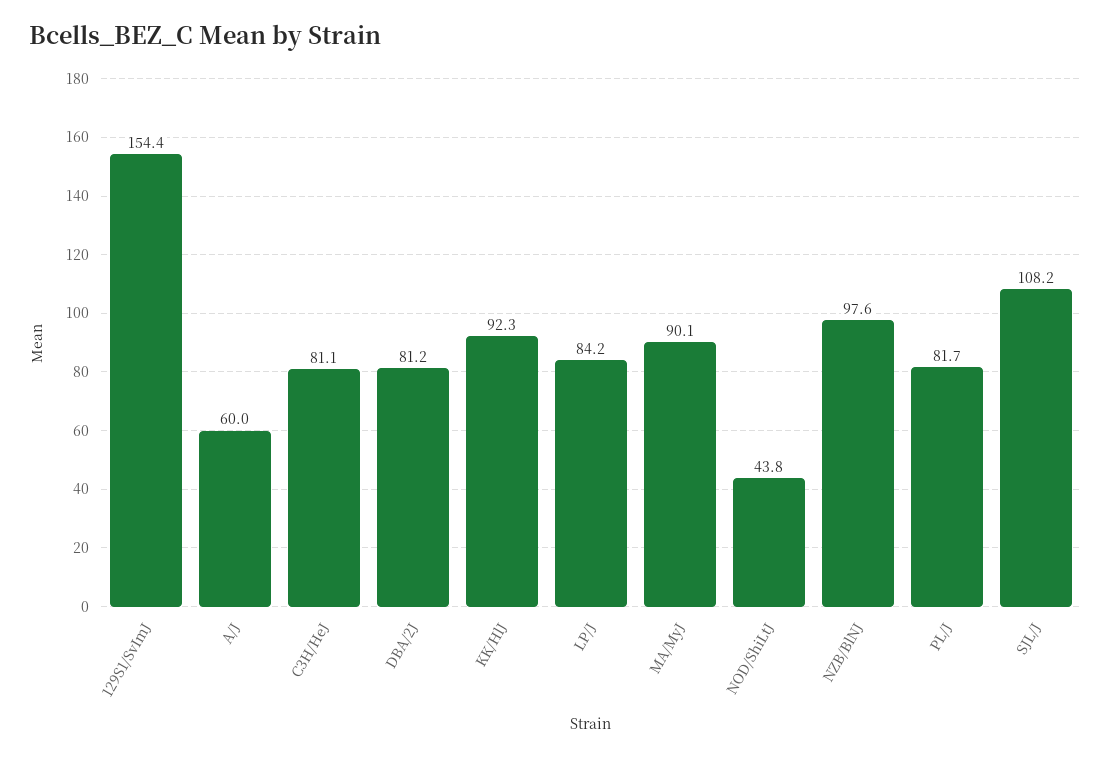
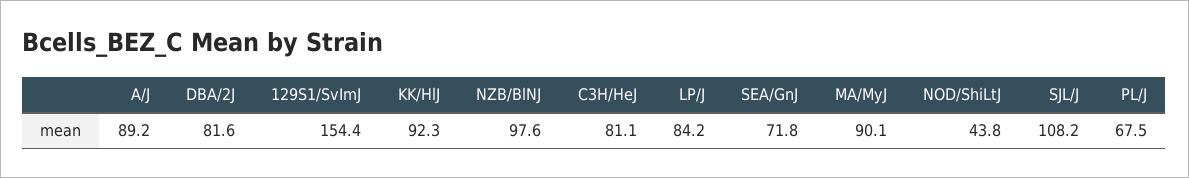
  {
    "129S1/SvImJ": 154.4,
-   "A/J": 60,
+   "A/J": 89.2,
    "C3H/HeJ": 81.1,
-   "DBA/2J": 81.2,
+   "DBA/2J": 81.6,
    "KK/HlJ": 92.3,
    "LP/J": 84.2,
    "MA/MyJ": 90.1,
    "NOD/ShiLtJ": 43.8,
    "NZB/BlNJ": 97.6,
-   "PL/J": 81.7,
+   "PL/J": 67.5,
-   "SJL/J": 108.2
+   "SJL/J": 108.2,
+   "SEA/GnJ": 71.8
  }

